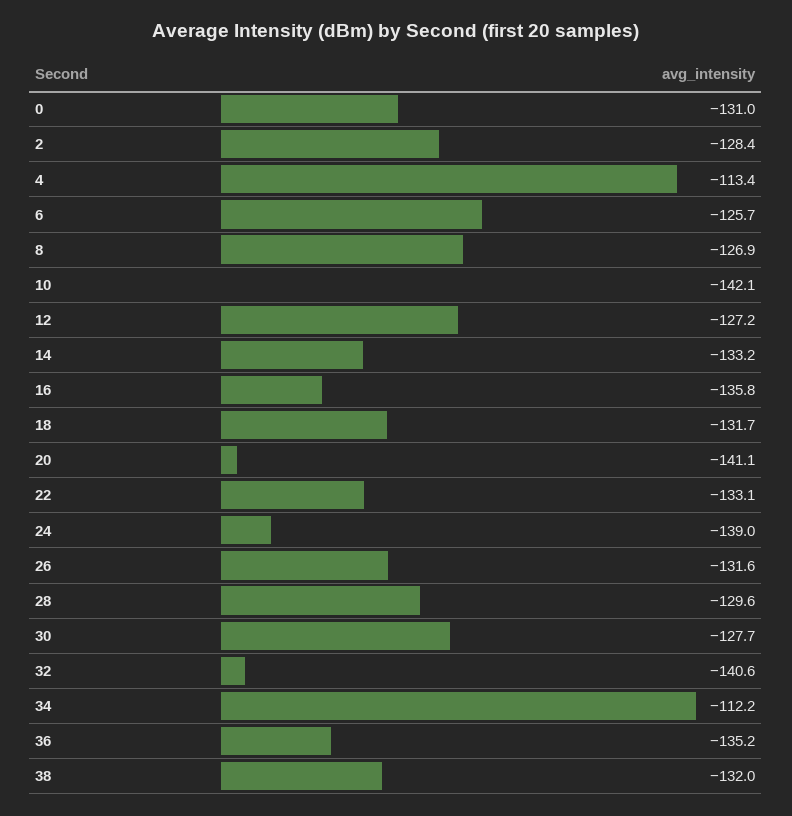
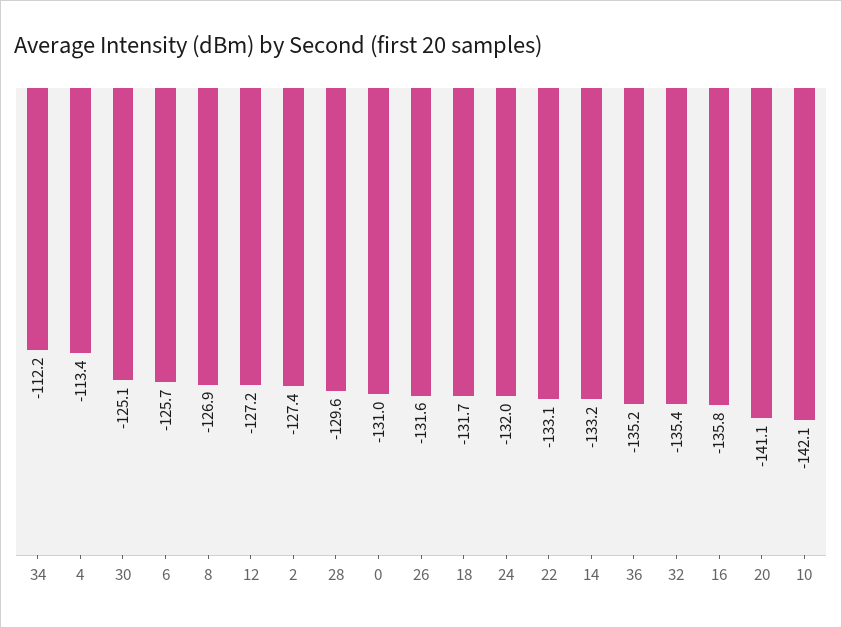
  {
    "0": -131,
-   "2": -128.4,
+   "2": -127.4,
    "4": -113.4,
    "6": -125.7,
    "8": -126.9,
    "10": -142.1,
    "12": -127.2,
    "14": -133.2,
    "16": -135.8,
    "18": -131.7,
    "20": -141.1,
    "22": -133.1,
-   "24": -139,
+   "24": -132,
    "26": -131.6,
    "28": -129.6,
-   "30": -127.7,
+   "30": -125.1,
-   "32": -140.6,
+   "32": -135.4,
    "34": -112.2,
-   "36": -135.2,
+   "36": -135.2
-   "38": -132
  }

